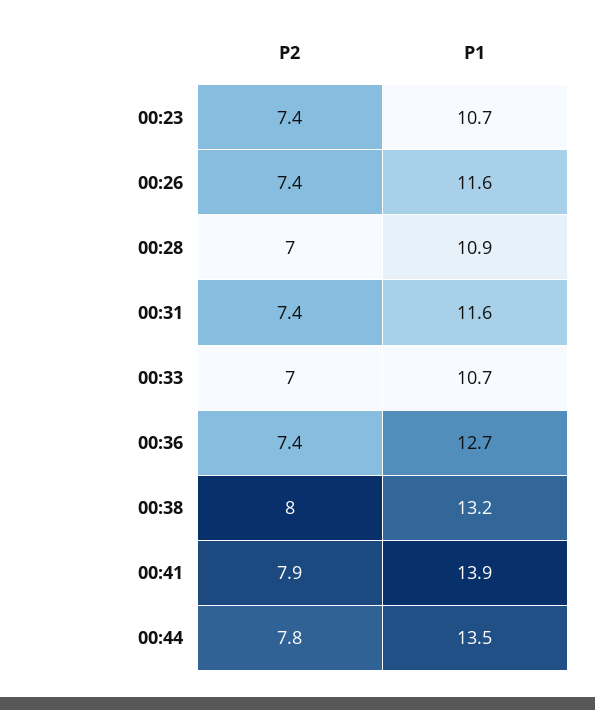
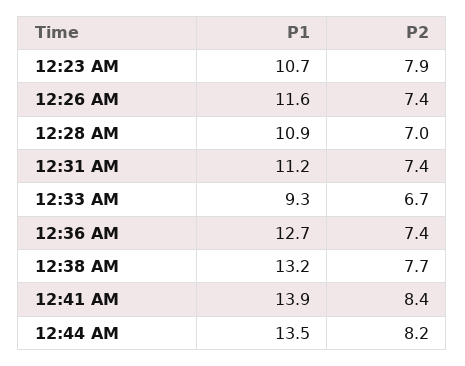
  {
    "P2": {
-     "00:23": 7.4,
+     "00:23": 7.9,
      "00:26": 7.4,
      "00:28": 7,
      "00:31": 7.4,
-     "00:33": 7,
+     "00:33": 6.7,
      "00:36": 7.4,
-     "00:38": 8,
+     "00:38": 7.7,
-     "00:41": 7.9,
+     "00:41": 8.4,
-     "00:44": 7.8
+     "00:44": 8.2
    },
    "P1": {
      "00:23": 10.7,
      "00:26": 11.6,
      "00:28": 10.9,
-     "00:31": 11.6,
+     "00:31": 11.2,
-     "00:33": 10.7,
+     "00:33": 9.3,
      "00:36": 12.7,
      "00:38": 13.2,
      "00:41": 13.9,
      "00:44": 13.5
    }
  }

